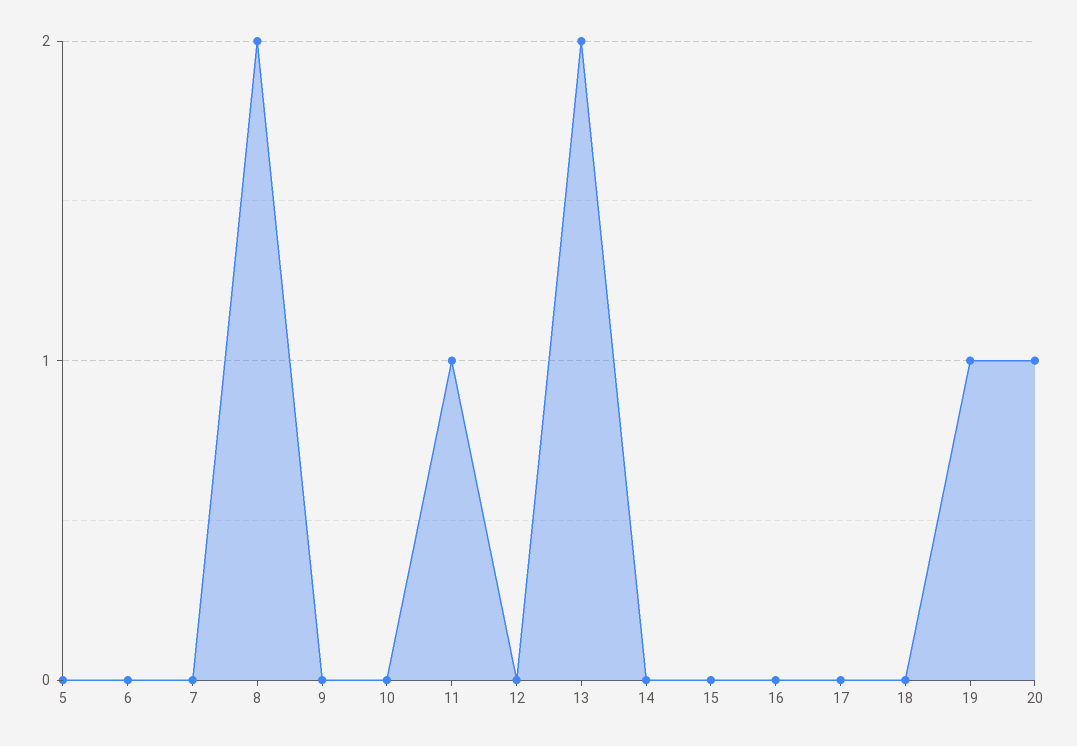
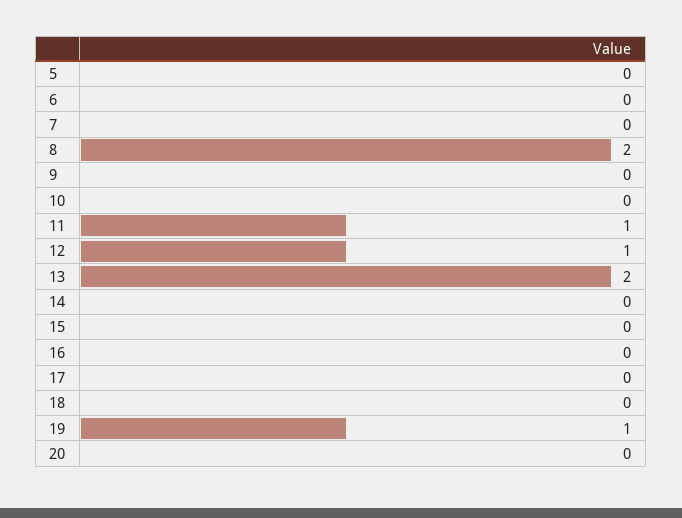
  {
    "5": 0,
    "6": 0,
    "7": 0,
    "8": 2,
    "9": 0,
    "10": 0,
    "11": 1,
-   "12": 0,
+   "12": 1,
    "13": 2,
    "14": 0,
    "15": 0,
    "16": 0,
    "17": 0,
    "18": 0,
    "19": 1,
-   "20": 1
+   "20": 0
  }

